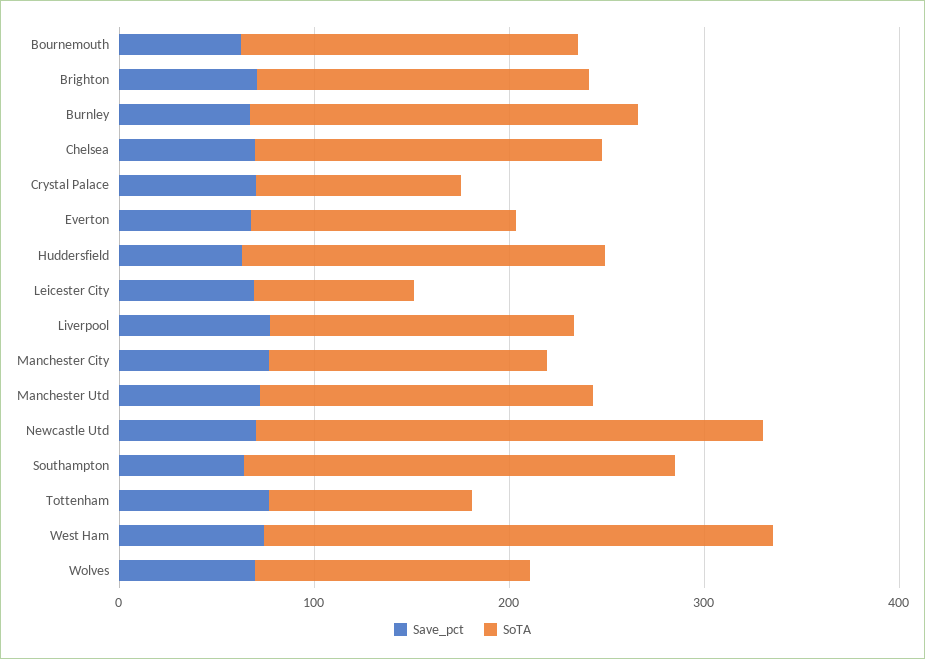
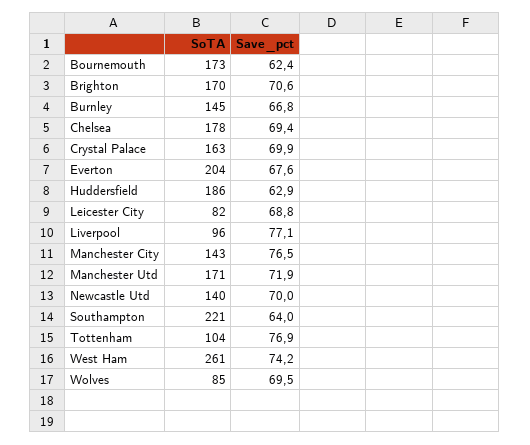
  {
    "Save_pct": {
      "Bournemouth": 62.4,
      "Brighton": 70.6,
      "Burnley": 66.8,
      "Chelsea": 69.4,
      "Crystal Palace": 69.9,
      "Everton": 67.6,
      "Huddersfield": 62.9,
      "Leicester City": 68.8,
      "Liverpool": 77.1,
      "Manchester City": 76.5,
      "Manchester Utd": 71.9,
      "Newcastle Utd": 70,
      "Southampton": 64,
      "Tottenham": 76.9,
      "West Ham": 74.2,
      "Wolves": 69.5
    },
    "SoTA": {
      "Bournemouth": 173,
      "Brighton": 170,
-     "Burnley": 200,
+     "Burnley": 145,
      "Chelsea": 178,
-     "Crystal Palace": 100,
+     "Crystal Palace": 163,
-     "Everton": 140,
+     "Everton": 204,
      "Huddersfield": 186,
      "Leicester City": 82,
-     "Liverpool": 160,
+     "Liverpool": 96,
      "Manchester City": 143,
      "Manchester Utd": 171,
-     "Newcastle Utd": 260,
+     "Newcastle Utd": 140,
      "Southampton": 221,
      "Tottenham": 104,
      "West Ham": 261,
-     "Wolves": 140
+     "Wolves": 85
    }
  }

